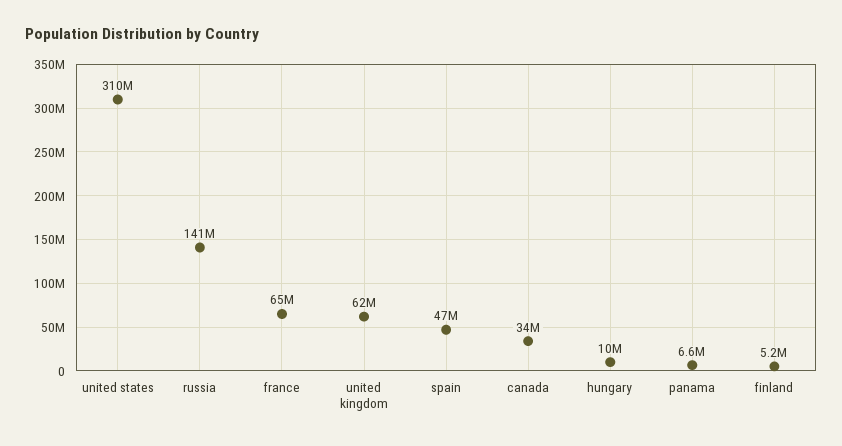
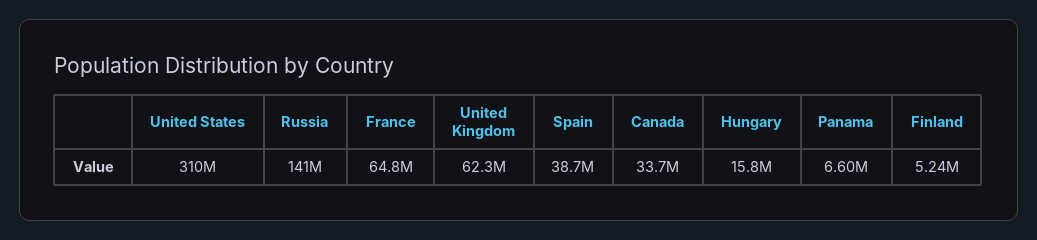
  {
    "united states": 310000000,
    "russia": 141000000,
    "france": 64800000,
    "united kingdom": 62300000,
-   "spain": 47000000,
+   "spain": 38700000,
    "canada": 33700000,
-   "hungary": 10000000,
+   "hungary": 15800000,
    "panama": 6600000,
    "finland": 5240000
  }

